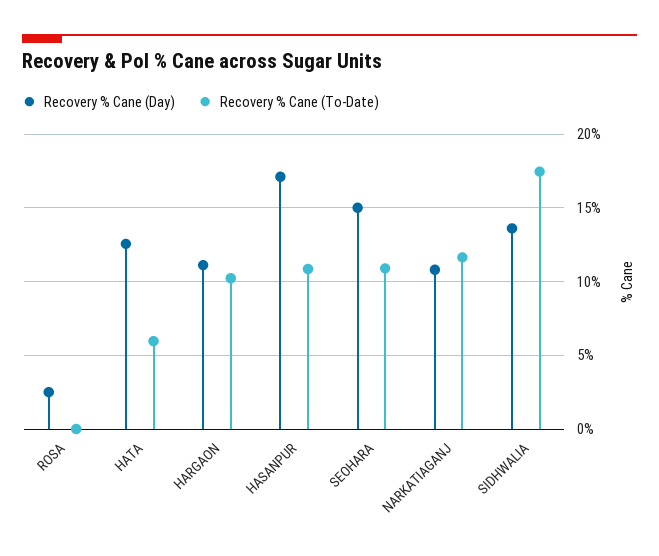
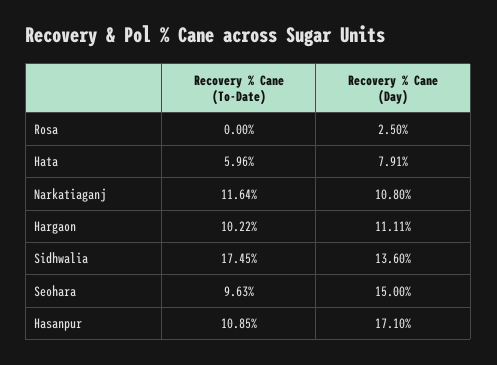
  {
    "Recovery % Cane (Day)": {
      "ROSA": 2.5,
-     "HATA": 12.5,
+     "HATA": 7.91,
      "HARGAON": 11.11,
      "HASANPUR": 17.1,
      "SEOHARA": 15,
      "NARKATIAGANJ": 10.8,
      "SIDHWALIA": 13.6
    },
    "Recovery % Cane (To-Date)": {
      "ROSA": 0,
      "HATA": 5.96,
      "HARGAON": 10.22,
      "HASANPUR": 10.85,
-     "SEOHARA": 11,
+     "SEOHARA": 9.63,
      "NARKATIAGANJ": 11.64,
      "SIDHWALIA": 17.45
    }
  }

